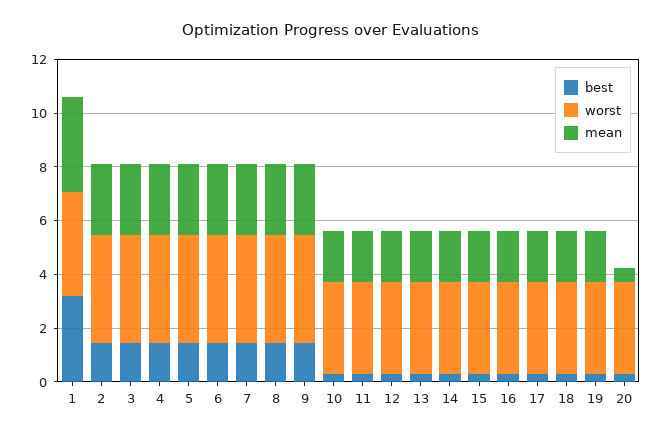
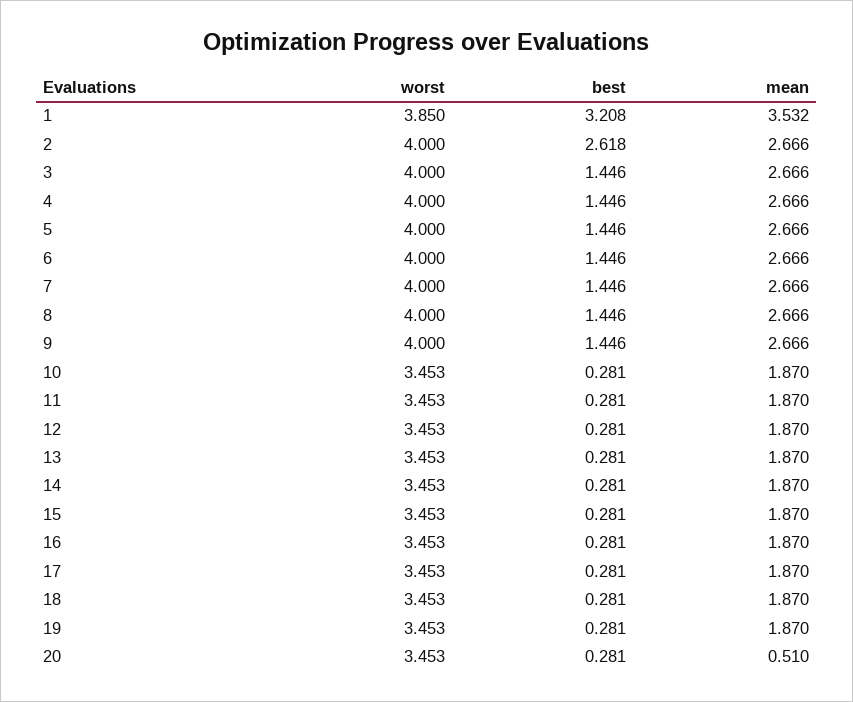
  {
    "best": {
      "1": 3.208,
-     "2": 1.5,
+     "2": 2.618,
      "3": 1.446,
      "4": 1.446,
      "5": 1.446,
      "6": 1.446,
      "7": 1.446,
      "8": 1.446,
      "9": 1.446,
      "10": 0.281,
      "11": 0.281,
      "12": 0.281,
      "13": 0.281,
      "14": 0.281,
      "15": 0.281,
      "16": 0.281,
      "17": 0.281,
      "18": 0.281,
      "19": 0.281,
      "20": 0.281
    },
    "worst": {
      "1": 3.85,
      "2": 4,
      "3": 4,
      "4": 4,
      "5": 4,
      "6": 4,
      "7": 4,
      "8": 4,
      "9": 4,
      "10": 3.453,
      "11": 3.453,
      "12": 3.453,
      "13": 3.453,
      "14": 3.453,
      "15": 3.453,
      "16": 3.453,
      "17": 3.453,
      "18": 3.453,
      "19": 3.453,
      "20": 3.453
    },
    "mean": {
      "1": 3.532,
      "2": 2.666,
      "3": 2.666,
      "4": 2.666,
      "5": 2.666,
      "6": 2.666,
      "7": 2.666,
      "8": 2.666,
      "9": 2.666,
      "10": 1.87,
      "11": 1.87,
      "12": 1.87,
      "13": 1.87,
      "14": 1.87,
      "15": 1.87,
      "16": 1.87,
      "17": 1.87,
      "18": 1.87,
      "19": 1.87,
      "20": 0.51
    }
  }

